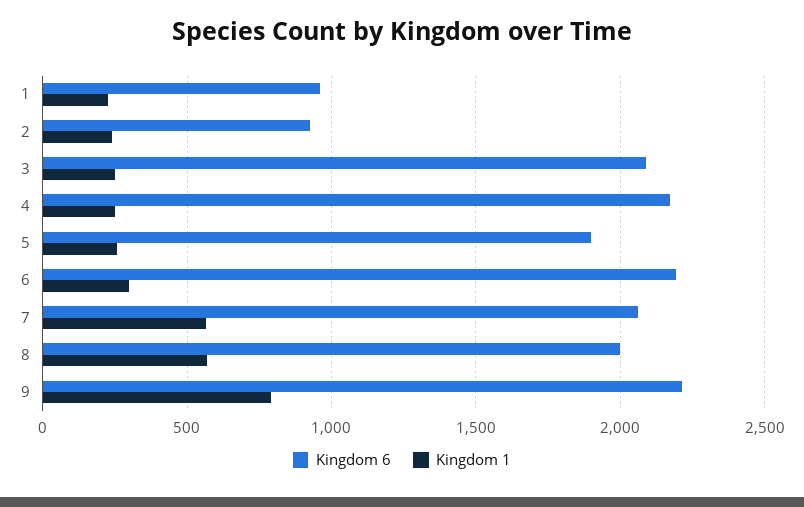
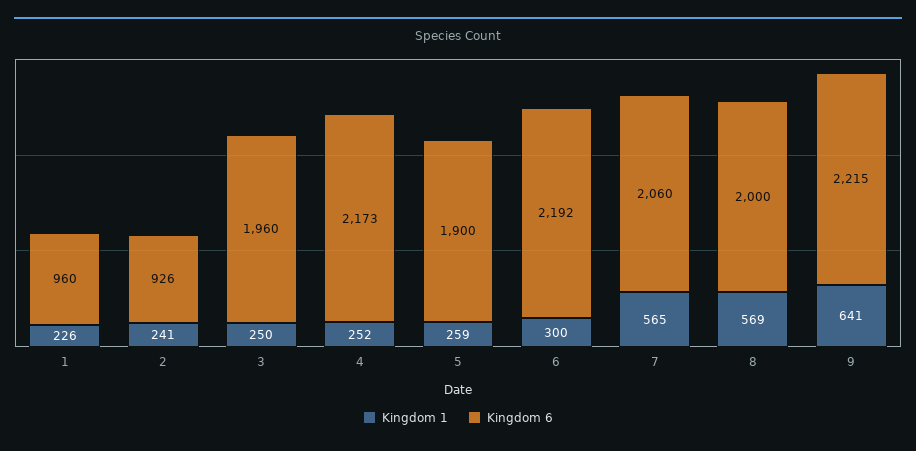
  {
    "Kingdom 6": {
      "1": 960,
      "2": 926,
-     "3": 2100,
+     "3": 1960,
      "4": 2173,
      "5": 1900,
      "6": 2192,
      "7": 2060,
      "8": 2000,
      "9": 2215
    },
    "Kingdom 1": {
      "1": 226,
      "2": 241,
      "3": 250,
      "4": 252,
      "5": 259,
      "6": 300,
      "7": 565,
      "8": 569,
-     "9": 800
+     "9": 641
    }
  }

